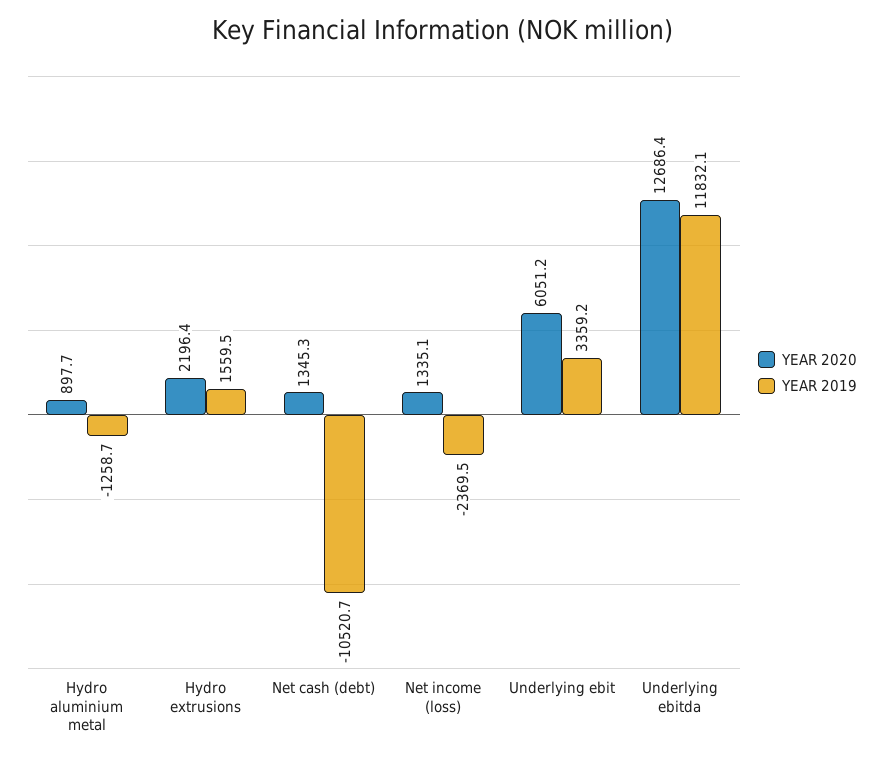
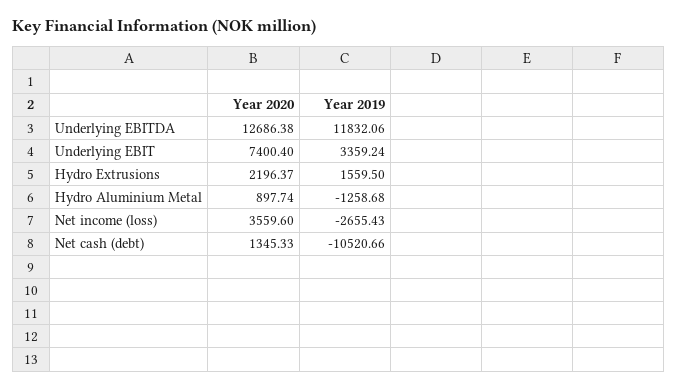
  {
    "YEAR 2020": {
      "Hydro aluminium metal": 897.74,
      "Hydro extrusions": 2196.37,
      "Net cash (debt)": 1345.33,
-     "Net income (loss)": 1335.1,
+     "Net income (loss)": 3559.6,
-     "Underlying ebit": 6051.2,
+     "Underlying ebit": 7400.4,
      "Underlying ebitda": 12686.38
    },
    "YEAR 2019": {
      "Hydro aluminium metal": -1258.68,
      "Hydro extrusions": 1559.5,
      "Net cash (debt)": -10520.66,
-     "Net income (loss)": -2369.5,
+     "Net income (loss)": -2655.43,
      "Underlying ebit": 3359.24,
      "Underlying ebitda": 11832.06
    }
  }

